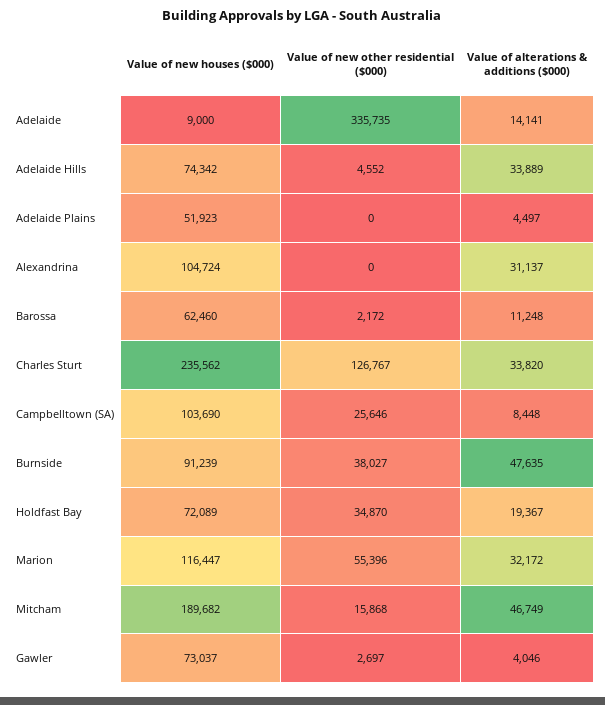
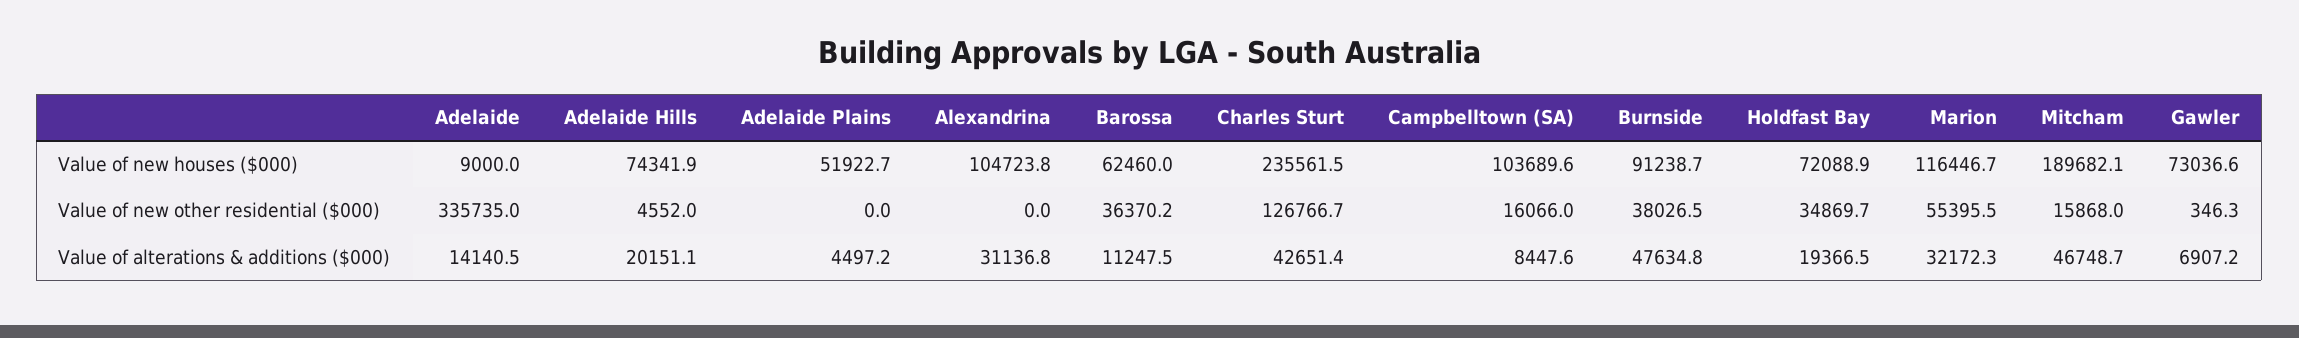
  {
    "Value of new houses ($000)": {
      "Adelaide": 9000,
      "Adelaide Hills": 74341.9,
      "Adelaide Plains": 51922.7,
      "Alexandrina": 104723.8,
      "Barossa": 62460,
      "Charles Sturt": 235561.5,
      "Campbelltown (SA)": 103689.6,
      "Burnside": 91238.7,
      "Holdfast Bay": 72088.9,
      "Marion": 116446.7,
      "Mitcham": 189682.1,
      "Gawler": 73036.6
    },
    "Value of new other residential ($000)": {
      "Adelaide": 335735,
      "Adelaide Hills": 4552,
      "Adelaide Plains": 0,
      "Alexandrina": 0,
-     "Barossa": 2172,
+     "Barossa": 36370.2,
      "Charles Sturt": 126766.7,
-     "Campbelltown (SA)": 25646,
+     "Campbelltown (SA)": 16066,
      "Burnside": 38026.5,
      "Holdfast Bay": 34869.7,
      "Marion": 55395.5,
      "Mitcham": 15868,
-     "Gawler": 2697
+     "Gawler": 346.3
    },
    "Value of alterations & additions ($000)": {
      "Adelaide": 14140.5,
-     "Adelaide Hills": 33889,
+     "Adelaide Hills": 20151.1,
      "Adelaide Plains": 4497.2,
      "Alexandrina": 31136.8,
      "Barossa": 11247.5,
-     "Charles Sturt": 33820,
+     "Charles Sturt": 42651.4,
      "Campbelltown (SA)": 8447.6,
      "Burnside": 47634.8,
      "Holdfast Bay": 19366.5,
      "Marion": 32172.3,
      "Mitcham": 46748.7,
-     "Gawler": 4046
+     "Gawler": 6907.2
    }
  }

